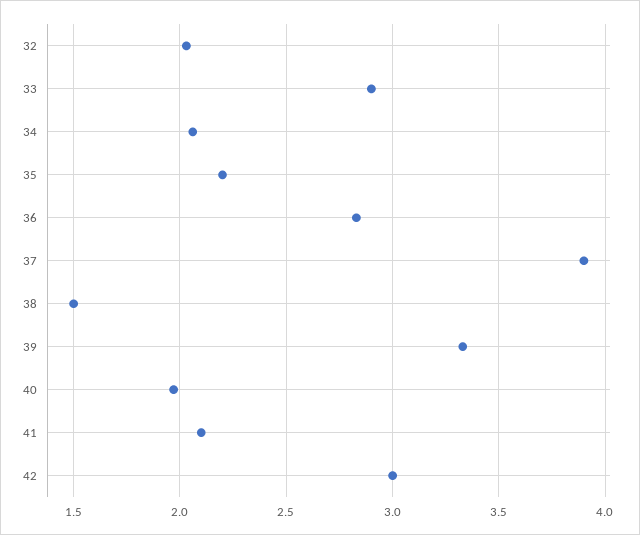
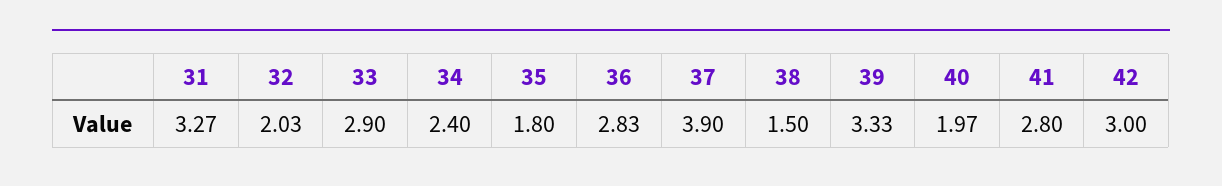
  {
    "32": 2.03,
    "33": 2.9,
-   "34": 2.05,
+   "34": 2.4,
-   "35": 2.2,
+   "35": 1.8,
    "36": 2.83,
    "37": 3.9,
    "38": 1.5,
    "39": 3.33,
    "40": 1.97,
-   "41": 2.1,
+   "41": 2.8,
-   "42": 3
+   "42": 3,
+   "31": 3.27
  }

